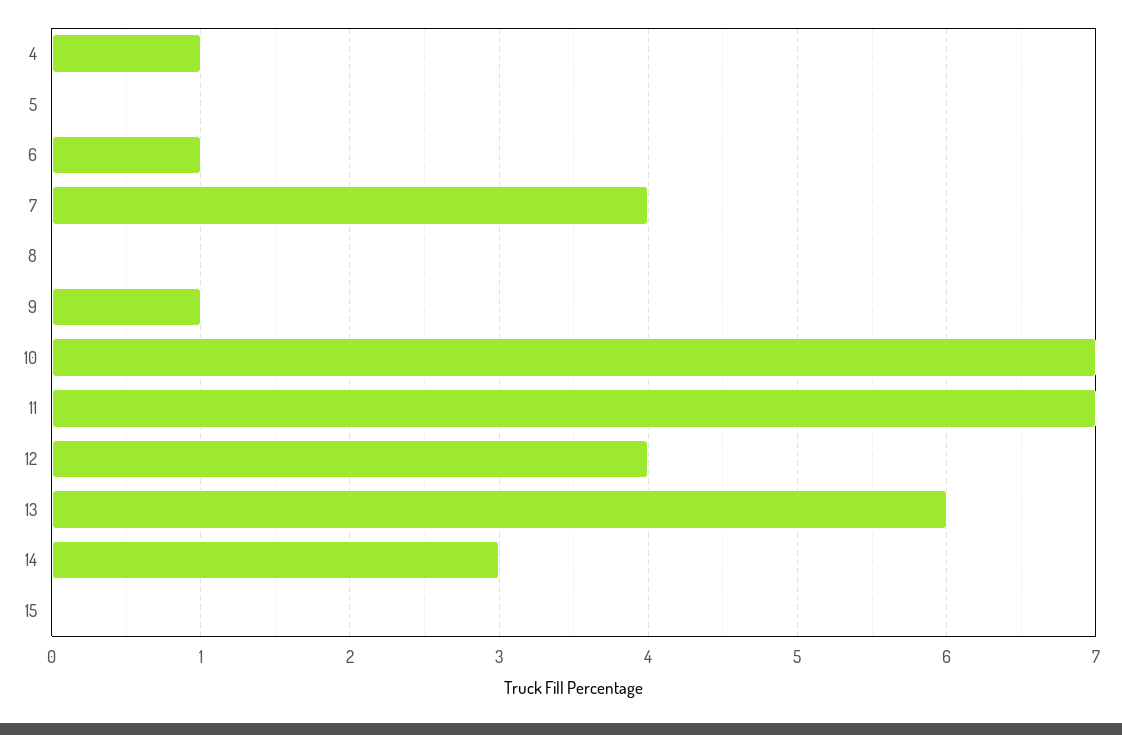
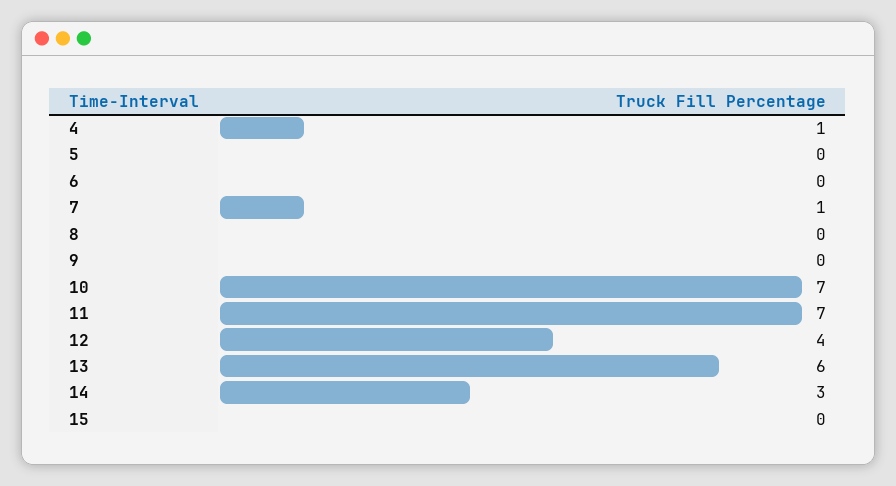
  {
    "4": 1,
    "5": 0,
-   "6": 1,
+   "6": 0,
-   "7": 4,
+   "7": 1,
    "8": 0,
-   "9": 1,
+   "9": 0,
    "10": 7,
    "11": 7,
    "12": 4,
    "13": 6,
    "14": 3,
    "15": 0
  }

